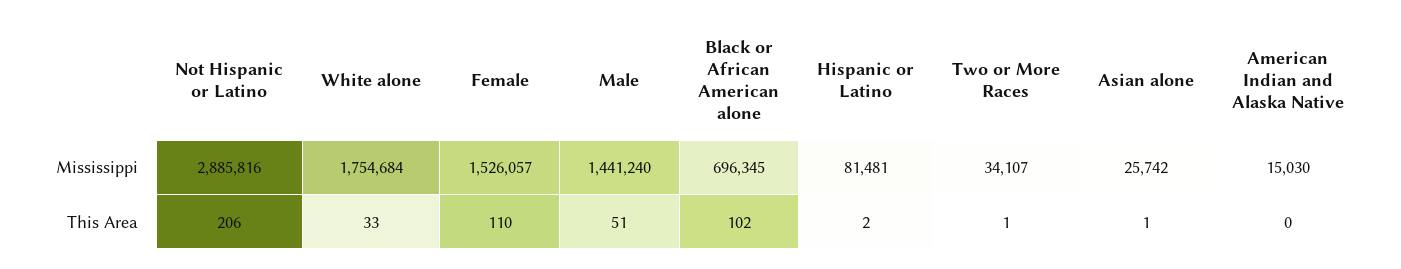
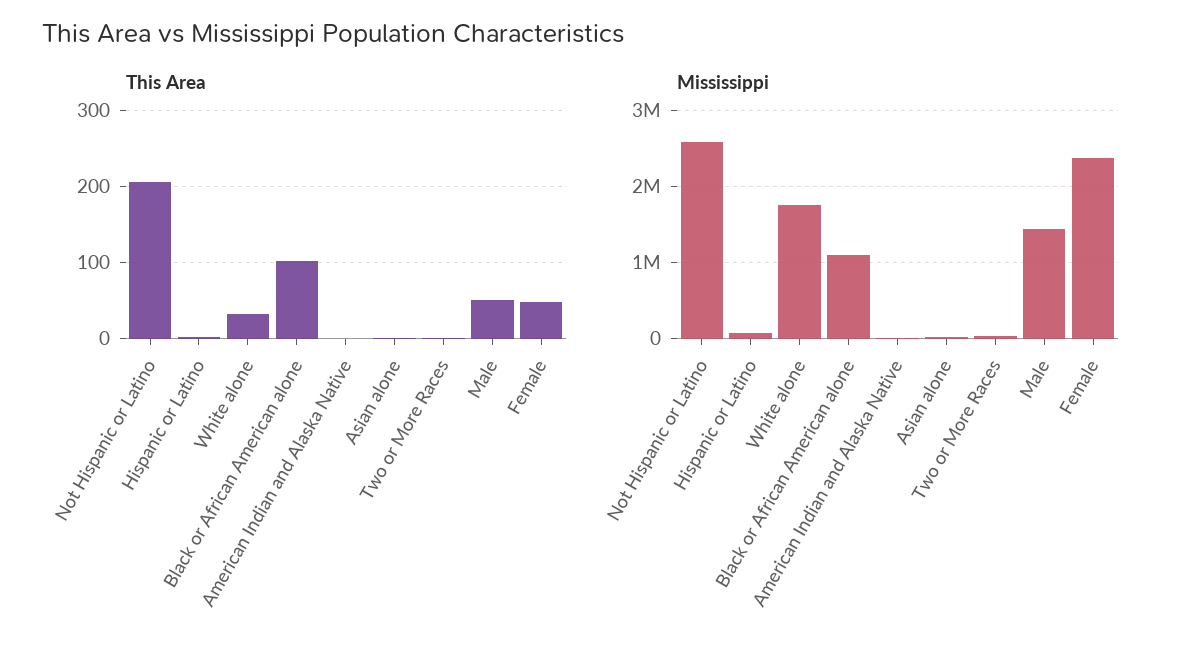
  {
    "Mississippi": {
-     "Not Hispanic or Latino": 2885816,
+     "Not Hispanic or Latino": 2600000,
      "White alone": 1754684,
-     "Female": 1526057,
+     "Female": 2400000,
      "Male": 1441240,
-     "Black or African American alone": 696345,
+     "Black or African American alone": 1100000,
      "Hispanic or Latino": 81481,
      "Two or More Races": 34107,
      "Asian alone": 25742,
      "American Indian and Alaska Native": 15030
    },
    "This Area": {
      "Not Hispanic or Latino": 206,
      "White alone": 33,
-     "Female": 110,
+     "Female": 50,
      "Male": 51,
      "Black or African American alone": 102,
      "Hispanic or Latino": 2,
      "Two or More Races": 1,
      "Asian alone": 1,
      "American Indian and Alaska Native": 0
    }
  }

